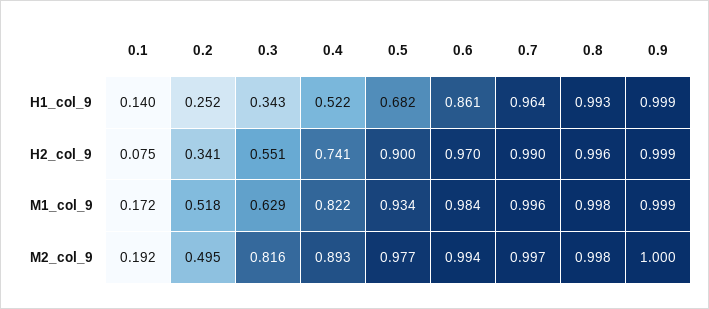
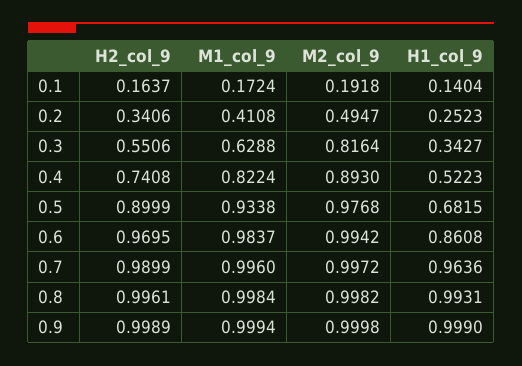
  {
    "0.1": {
      "H1_col_9": 0.1404,
-     "H2_col_9": 0.075,
+     "H2_col_9": 0.1637,
      "M1_col_9": 0.1724,
      "M2_col_9": 0.1918
    },
    "0.2": {
      "H1_col_9": 0.2523,
      "H2_col_9": 0.3406,
-     "M1_col_9": 0.518,
+     "M1_col_9": 0.4108,
      "M2_col_9": 0.4947
    },
    "0.3": {
      "H1_col_9": 0.3427,
      "H2_col_9": 0.5506,
      "M1_col_9": 0.6288,
      "M2_col_9": 0.8164
    },
    "0.4": {
      "H1_col_9": 0.5223,
      "H2_col_9": 0.7408,
      "M1_col_9": 0.8224,
      "M2_col_9": 0.893
    },
    "0.5": {
      "H1_col_9": 0.6815,
      "H2_col_9": 0.8999,
      "M1_col_9": 0.9338,
      "M2_col_9": 0.9768
    },
    "0.6": {
      "H1_col_9": 0.8608,
      "H2_col_9": 0.9695,
      "M1_col_9": 0.9837,
      "M2_col_9": 0.9942
    },
    "0.7": {
      "H1_col_9": 0.9636,
      "H2_col_9": 0.9899,
      "M1_col_9": 0.996,
      "M2_col_9": 0.9972
    },
    "0.8": {
      "H1_col_9": 0.9931,
      "H2_col_9": 0.9961,
      "M1_col_9": 0.9984,
      "M2_col_9": 0.9982
    },
    "0.9": {
      "H1_col_9": 0.999,
      "H2_col_9": 0.9989,
      "M1_col_9": 0.9994,
      "M2_col_9": 0.9998
    }
  }

